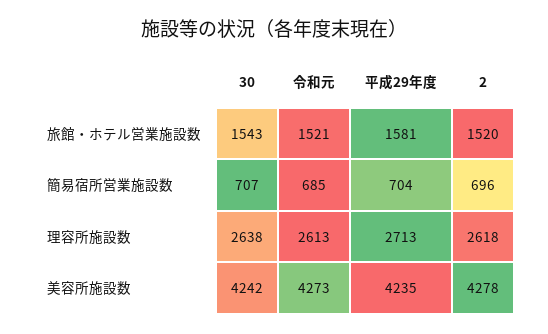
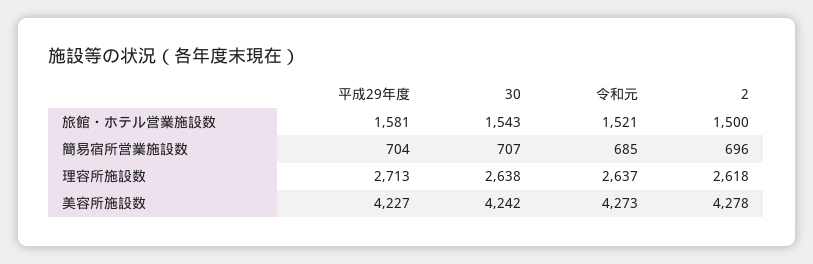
  {
    "30": {
      "旅館・ホテル営業施設数": 1543,
      "簡易宿所営業施設数": 707,
      "理容所施設数": 2638,
      "美容所施設数": 4242
    },
    "令和元": {
      "旅館・ホテル営業施設数": 1521,
      "簡易宿所営業施設数": 685,
-     "理容所施設数": 2613,
+     "理容所施設数": 2637,
      "美容所施設数": 4273
    },
    "平成29年度": {
      "旅館・ホテル営業施設数": 1581,
      "簡易宿所営業施設数": 704,
      "理容所施設数": 2713,
-     "美容所施設数": 4235
+     "美容所施設数": 4227
    },
    "2": {
-     "旅館・ホテル営業施設数": 1520,
+     "旅館・ホテル営業施設数": 1500,
      "簡易宿所営業施設数": 696,
      "理容所施設数": 2618,
      "美容所施設数": 4278
    }
  }

